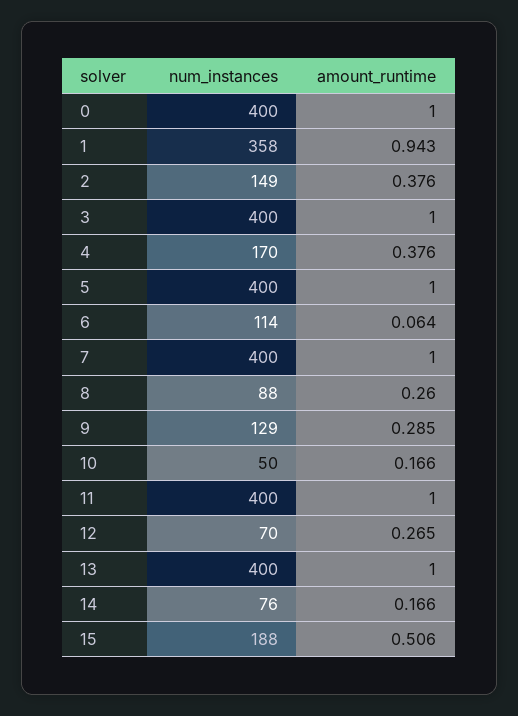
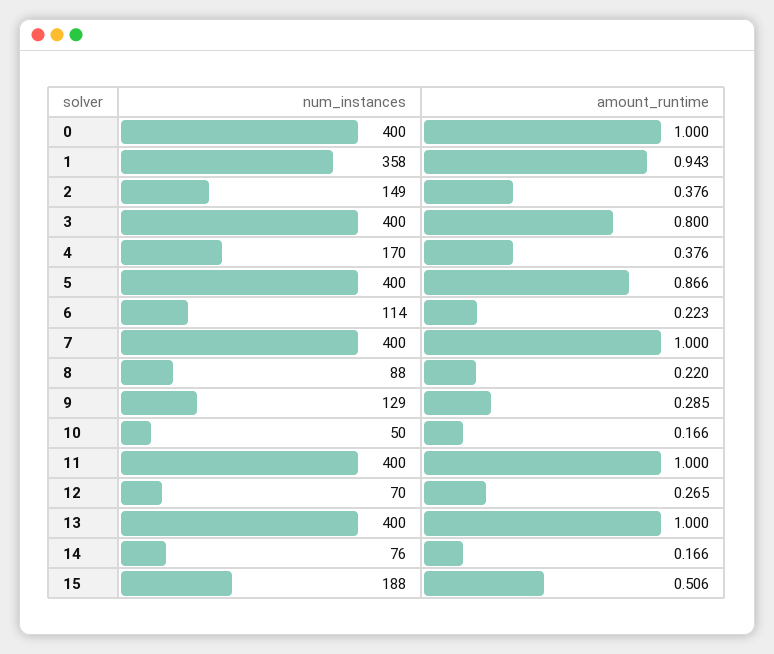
  {
    "num_instances": {
      "0": 400,
      "1": 358,
      "2": 149,
      "3": 400,
      "4": 170,
      "5": 400,
      "6": 114,
      "7": 400,
      "8": 88,
      "9": 129,
      "10": 50,
      "11": 400,
      "12": 70,
      "13": 400,
      "14": 76,
      "15": 188
    },
    "amount_runtime": {
      "0": 1,
      "1": 0.943,
      "2": 0.376,
-     "3": 1,
+     "3": 0.8,
      "4": 0.376,
-     "5": 1,
+     "5": 0.866,
-     "6": 0.064,
+     "6": 0.223,
      "7": 1,
-     "8": 0.26,
+     "8": 0.22,
      "9": 0.285,
      "10": 0.166,
      "11": 1,
      "12": 0.265,
      "13": 1,
      "14": 0.166,
      "15": 0.506
    }
  }

